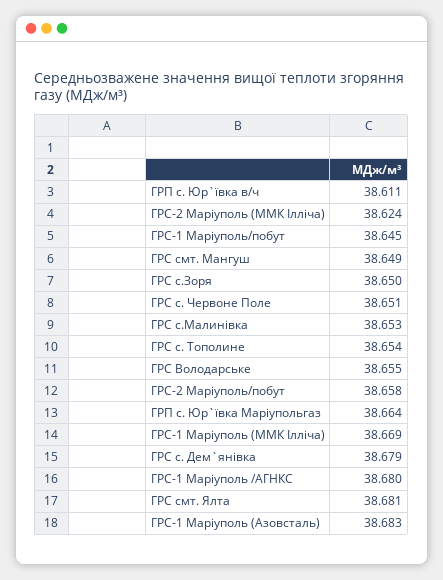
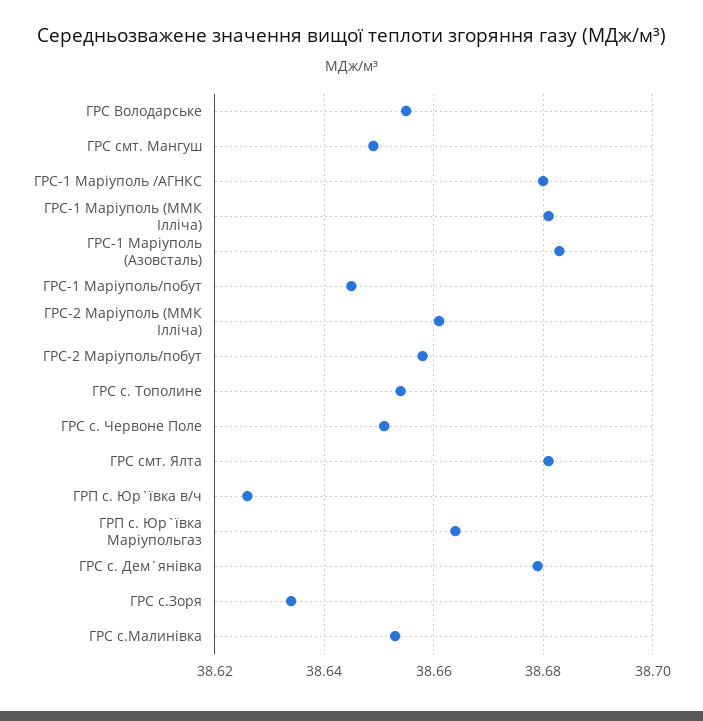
  {
-   "ГРП с. Юр`ївка в/ч": 38.611,
+   "ГРП с. Юр`ївка в/ч": 38.625,
-   "ГРС-2 Маріуполь (ММК Ілліча)": 38.624,
+   "ГРС-2 Маріуполь (ММК Ілліча)": 38.66,
    "ГРС-1 Маріуполь/побут": 38.645,
    "ГРС смт. Мангуш": 38.649,
-   "ГРС с.Зоря": 38.65,
+   "ГРС с.Зоря": 38.635,
    "ГРС с. Червоне Поле": 38.651,
    "ГРС с.Малинівка": 38.653,
    "ГРС с. Тополине": 38.654,
    "ГРС Володарське": 38.655,
    "ГРС-2 Маріуполь/побут": 38.658,
    "ГРП с. Юр`ївка Маріупольгаз": 38.664,
-   "ГРС-1 Маріуполь (ММК Ілліча)": 38.669,
+   "ГРС-1 Маріуполь (ММК Ілліча)": 38.68,
    "ГРС с. Дем`янівка": 38.679,
    "ГРС-1 Маріуполь /АГНКС": 38.68,
    "ГРС смт. Ялта": 38.681,
    "ГРС-1 Маріуполь (Азовсталь)": 38.683
  }

